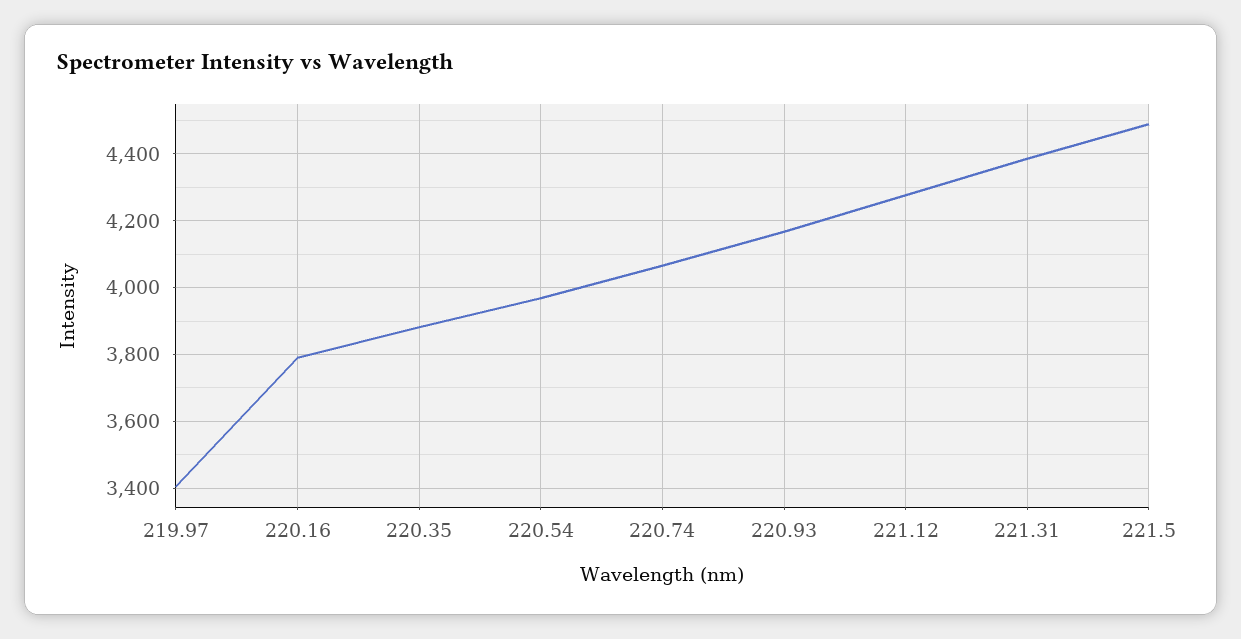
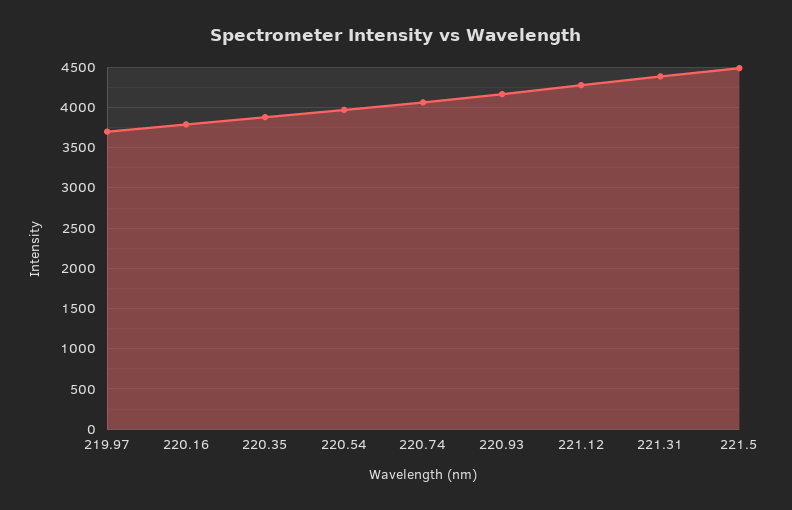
  {
-   "219.97": 3400,
+   "219.97": 3700,
    "220.16": 3800,
    "220.35": 3880,
    "220.54": 3960,
    "220.74": 4060,
    "220.93": 4160,
    "221.12": 4280,
    "221.31": 4380,
    "221.5": 4480
  }

